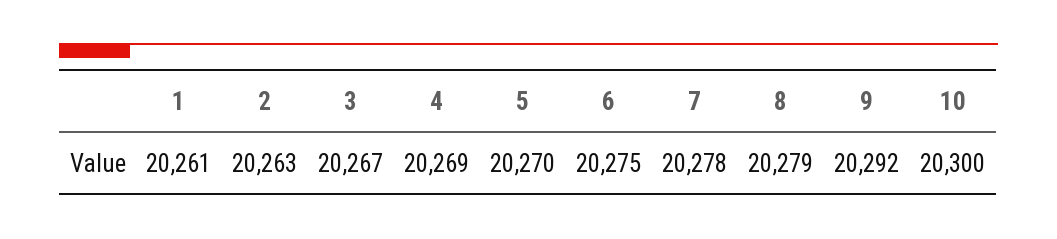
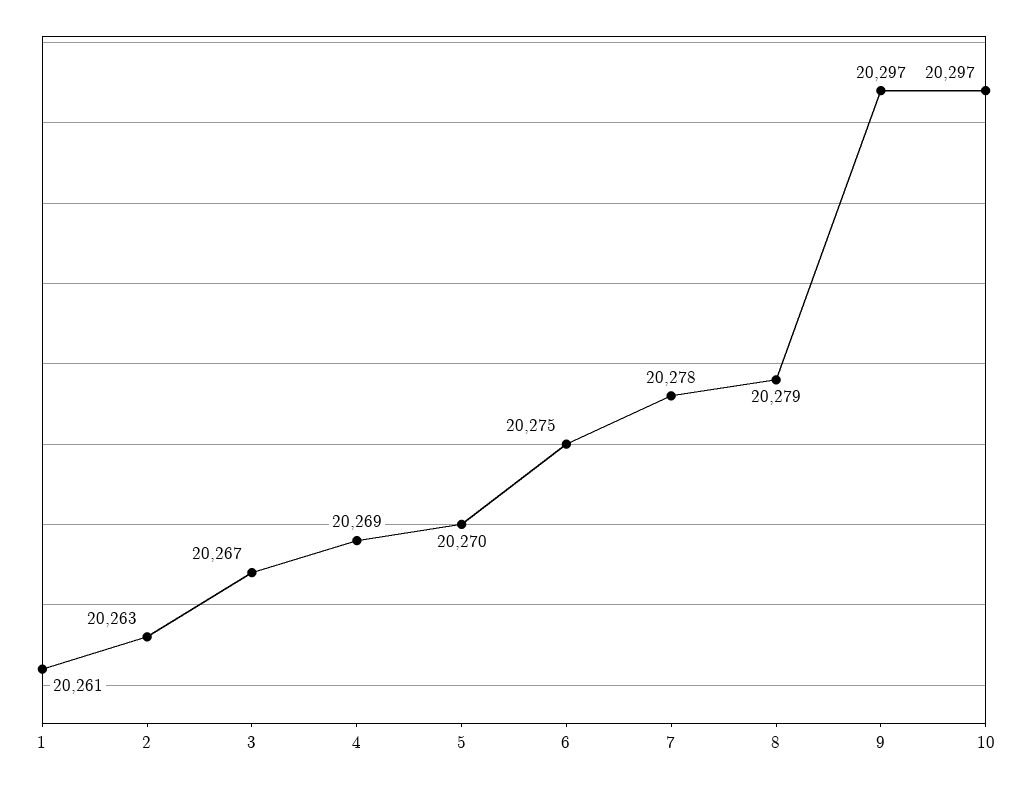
  {
    "1": 20261,
    "2": 20263,
    "3": 20267,
    "4": 20269,
    "5": 20270,
    "6": 20275,
    "7": 20278,
    "8": 20279,
-   "9": 20292,
+   "9": 20297,
-   "10": 20300
+   "10": 20297
  }

